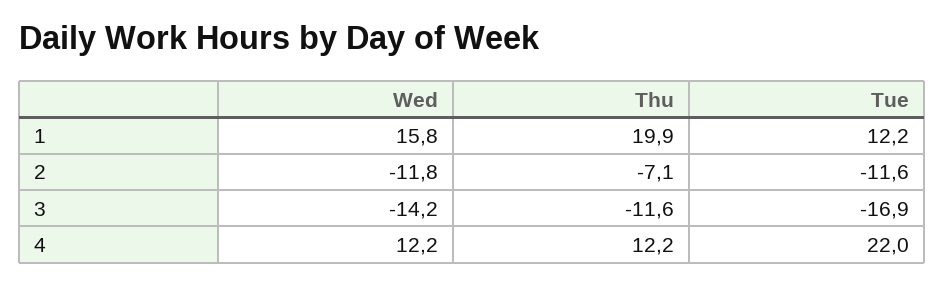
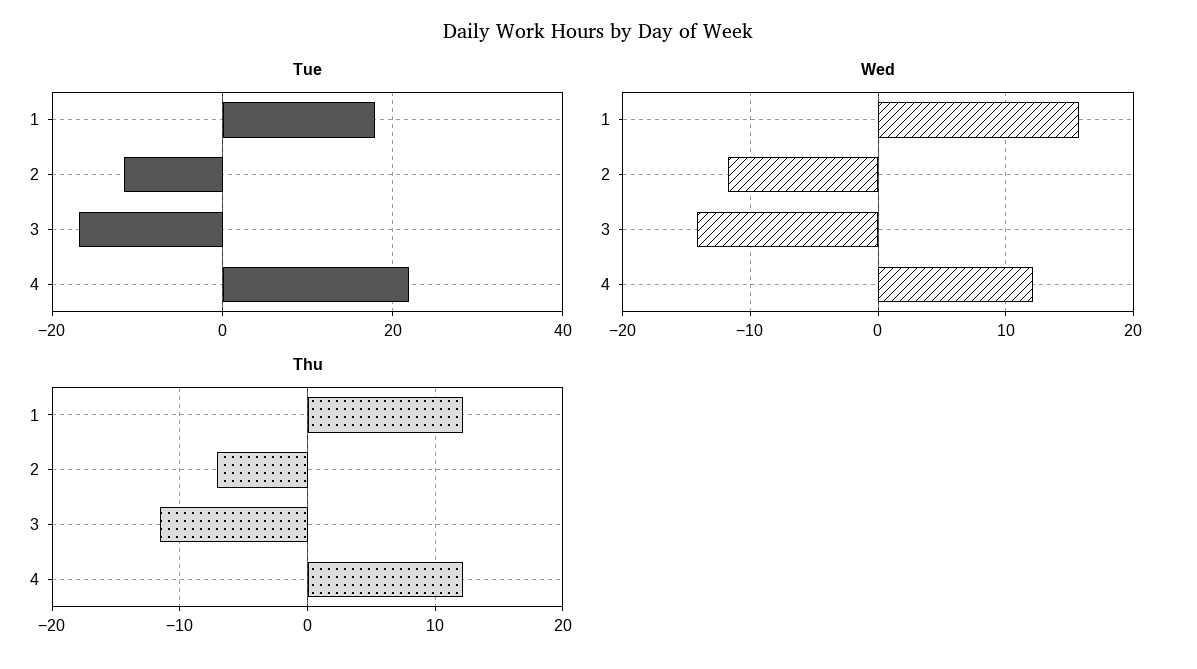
  {
    "Wed": {
      "1": 15.8,
      "2": -11.8,
      "3": -14.2,
      "4": 12.2
    },
    "Thu": {
-     "1": 19.9,
+     "1": 12,
      "2": -7.1,
      "3": -11.6,
      "4": 12.2
    },
    "Tue": {
-     "1": 12.2,
+     "1": 18,
      "2": -11.6,
      "3": -16.9,
      "4": 22
    }
  }

